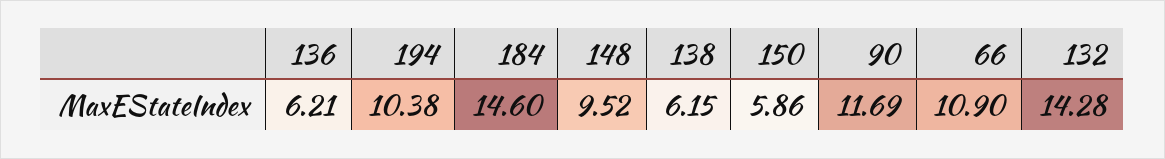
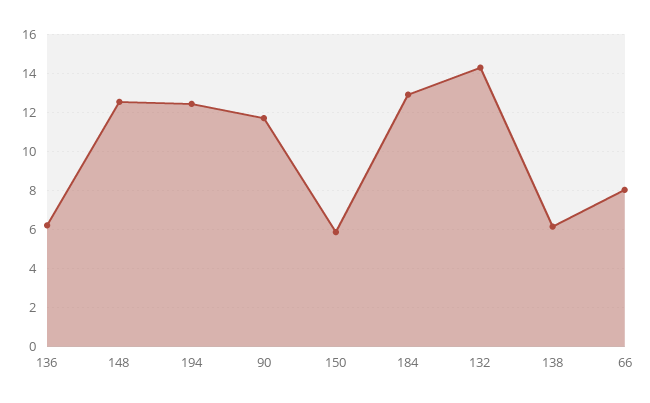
  {
    "136": 6.21,
-   "194": 10.38,
+   "194": 12.5,
-   "184": 14.6,
+   "184": 13,
-   "148": 9.52,
+   "148": 12.5,
    "138": 6.15,
    "150": 5.86,
    "90": 11.69,
-   "66": 10.9,
+   "66": 8,
    "132": 14.28
  }

